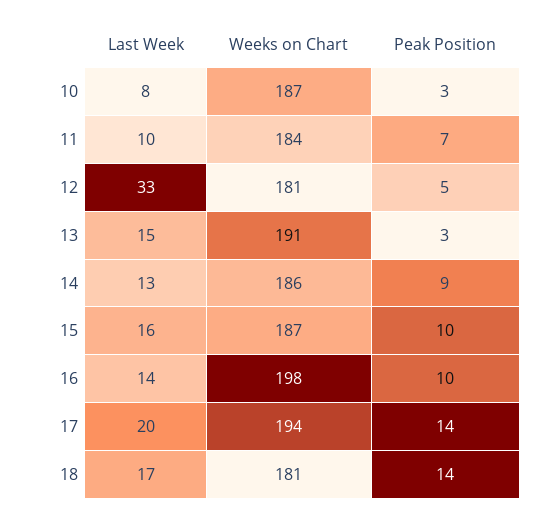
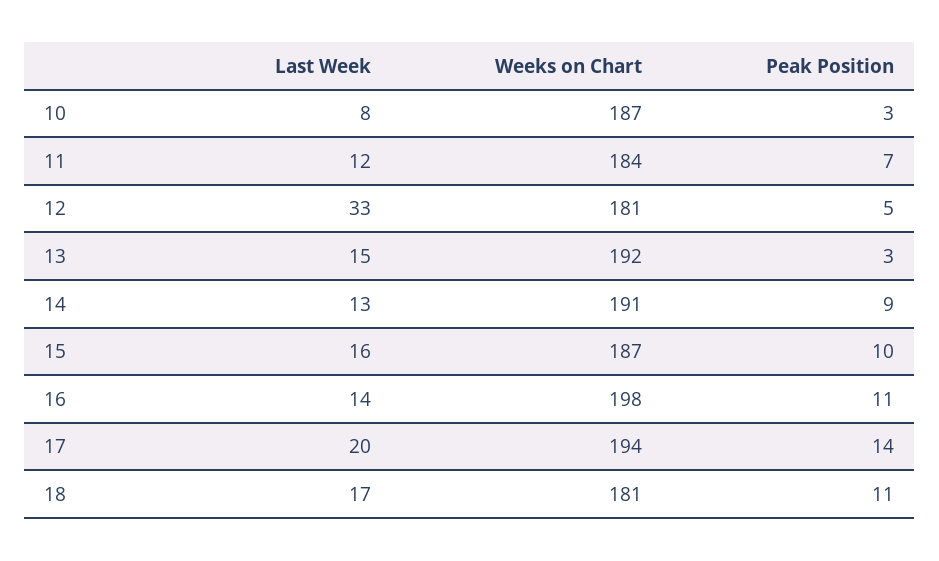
  {
    "Last Week": {
      "10": 8,
-     "11": 10,
+     "11": 12,
      "12": 33,
      "13": 15,
      "14": 13,
      "15": 16,
      "16": 14,
      "17": 20,
      "18": 17
    },
    "Weeks on Chart": {
      "10": 187,
      "11": 184,
      "12": 181,
-     "13": 191,
+     "13": 192,
-     "14": 186,
+     "14": 191,
      "15": 187,
      "16": 198,
      "17": 194,
      "18": 181
    },
    "Peak Position": {
      "10": 3,
      "11": 7,
      "12": 5,
      "13": 3,
      "14": 9,
      "15": 10,
-     "16": 10,
+     "16": 11,
      "17": 14,
-     "18": 14
+     "18": 11
    }
  }

